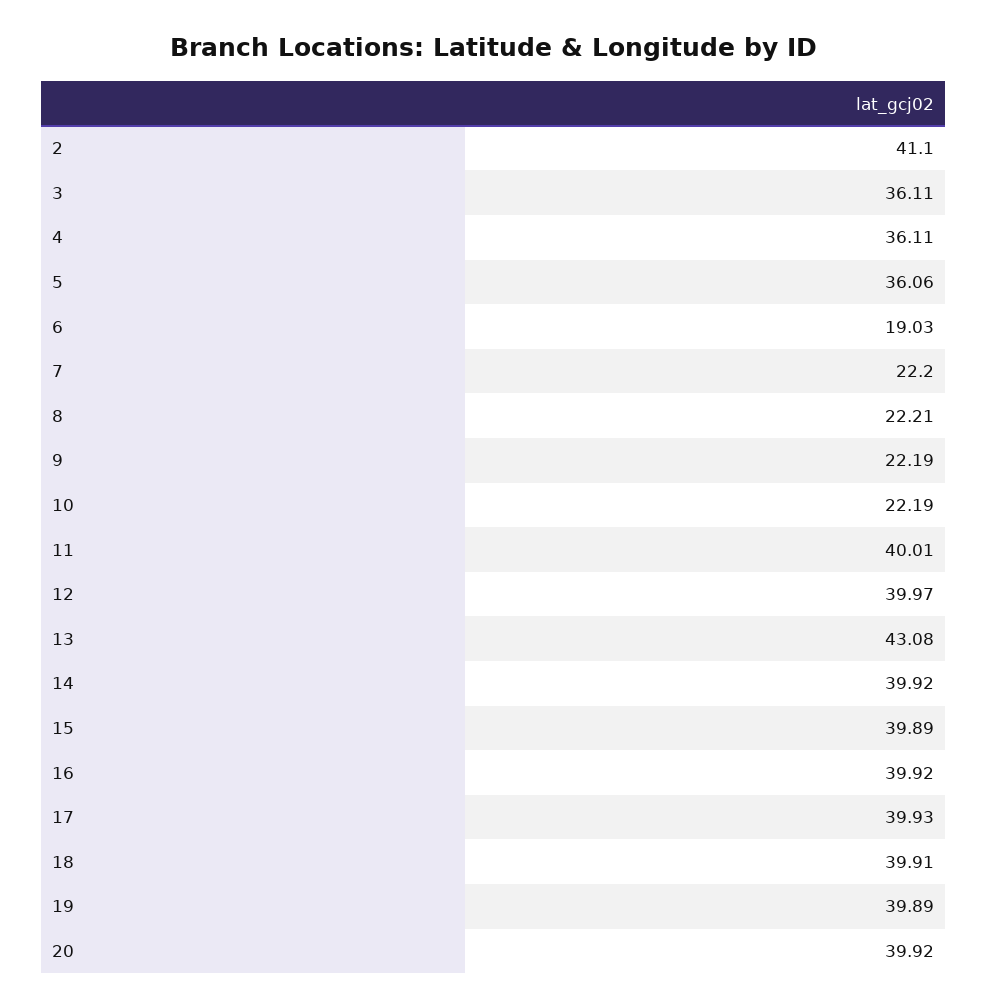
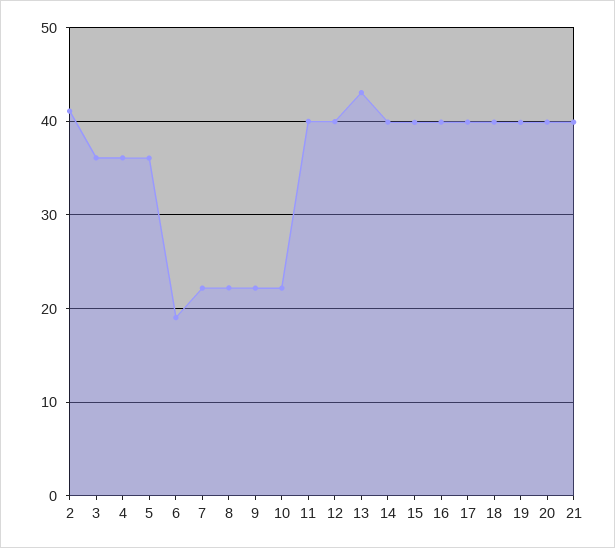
  {
    "2": 41.1,
    "3": 36.11,
    "4": 36.11,
    "5": 36.06,
    "6": 19.03,
    "7": 22.2,
    "8": 22.21,
    "9": 22.19,
    "10": 22.19,
    "11": 40.01,
    "12": 39.97,
    "13": 43.08,
    "14": 39.92,
    "15": 39.89,
    "16": 39.92,
    "17": 39.93,
    "18": 39.91,
    "19": 39.89,
-   "20": 39.92
+   "20": 39.92,
+   "21": 40
  }

